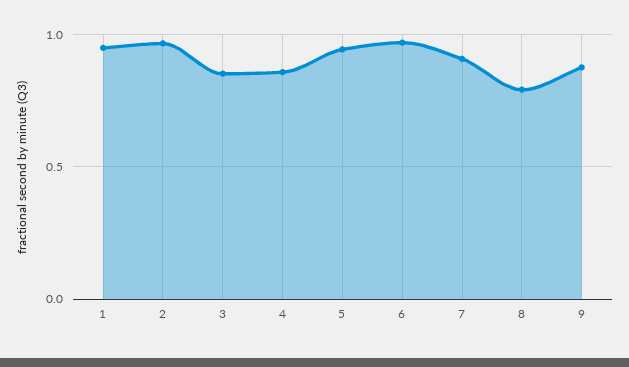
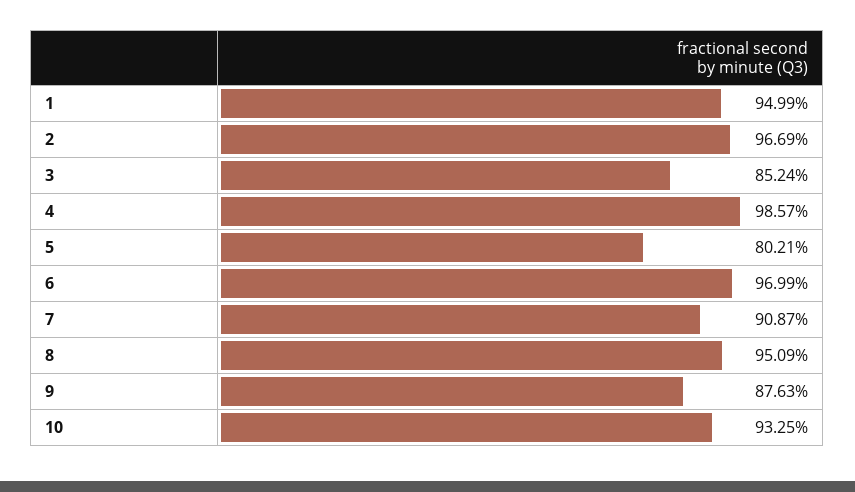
  {
    "1": 0.9499,
    "2": 0.9669,
    "3": 0.8524,
-   "4": 0.85,
+   "4": 0.9857,
-   "5": 0.95,
+   "5": 0.8021,
    "6": 0.9699,
    "7": 0.9087,
-   "8": 0.8,
+   "8": 0.9509,
-   "9": 0.8763
+   "9": 0.8763,
+   "10": 0.9325
  }

